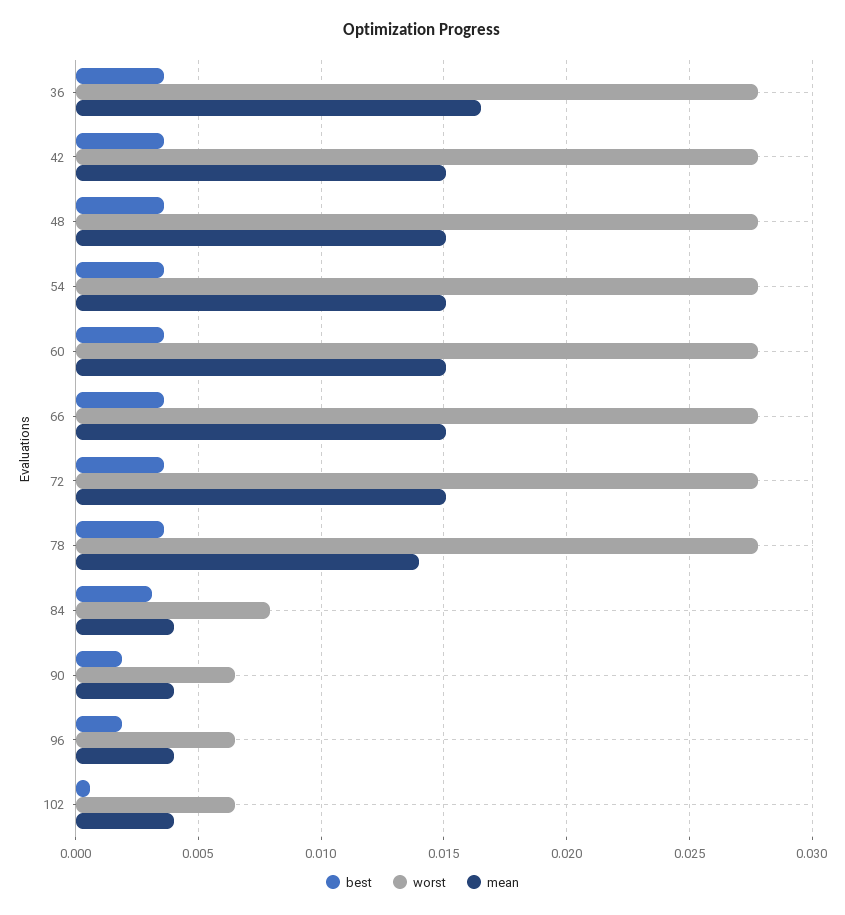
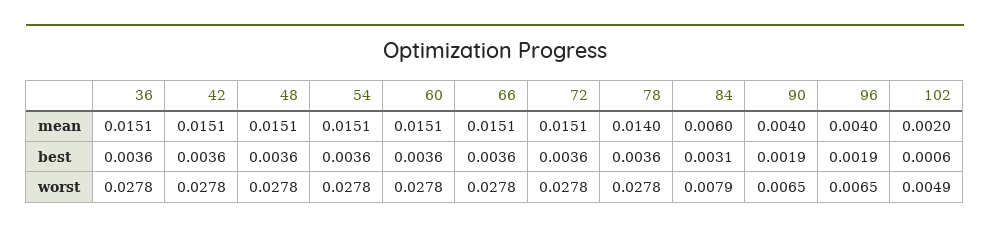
  {
    "best": {
      "36": 0.0036,
      "42": 0.0036,
      "48": 0.0036,
      "54": 0.0036,
      "60": 0.0036,
      "66": 0.0036,
      "72": 0.0036,
      "78": 0.0036,
      "84": 0.0031,
      "90": 0.0019,
      "96": 0.0019,
      "102": 0.0006
    },
    "worst": {
      "36": 0.0278,
      "42": 0.0278,
      "48": 0.0278,
      "54": 0.0278,
      "60": 0.0278,
      "66": 0.0278,
      "72": 0.0278,
      "78": 0.0278,
      "84": 0.0079,
      "90": 0.0065,
      "96": 0.0065,
-     "102": 0.0065
+     "102": 0.0049
    },
    "mean": {
-     "36": 0.0165,
+     "36": 0.0151,
      "42": 0.0151,
      "48": 0.0151,
      "54": 0.0151,
      "60": 0.0151,
      "66": 0.0151,
      "72": 0.0151,
      "78": 0.014,
-     "84": 0.004,
+     "84": 0.006,
      "90": 0.004,
      "96": 0.004,
-     "102": 0.004
+     "102": 0.002
    }
  }

